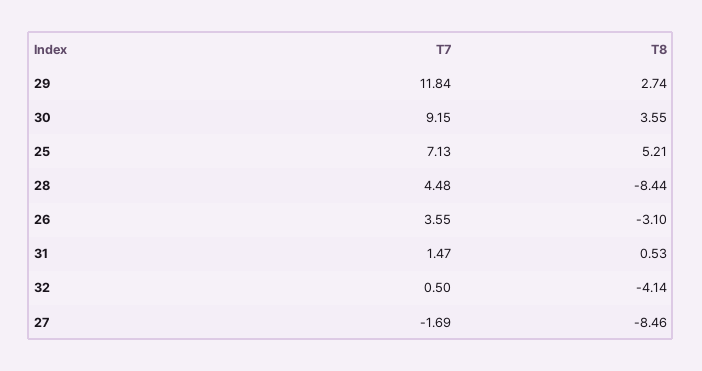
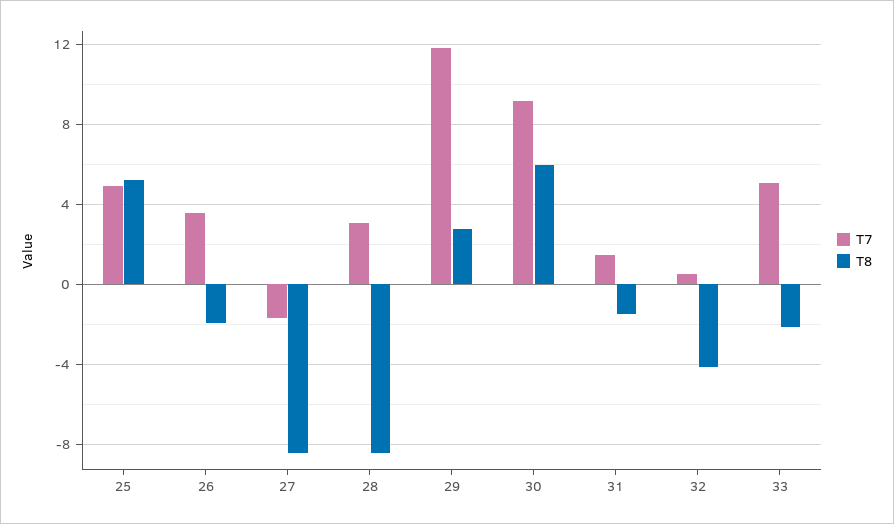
  {
    "T7": {
      "29": 11.84,
      "30": 9.15,
-     "25": 7.13,
+     "25": 5,
-     "28": 4.48,
+     "28": 3,
      "26": 3.55,
      "31": 1.47,
      "32": 0.5,
-     "27": -1.69
+     "27": -1.69,
+     "33": 5
    },
    "T8": {
      "29": 2.74,
-     "30": 3.55,
+     "30": 6,
      "25": 5.21,
      "28": -8.44,
-     "26": -3.1,
+     "26": -2,
-     "31": 0.53,
+     "31": -1.5,
      "32": -4.14,
-     "27": -8.46
+     "27": -8.46,
+     "33": -2
    }
  }

